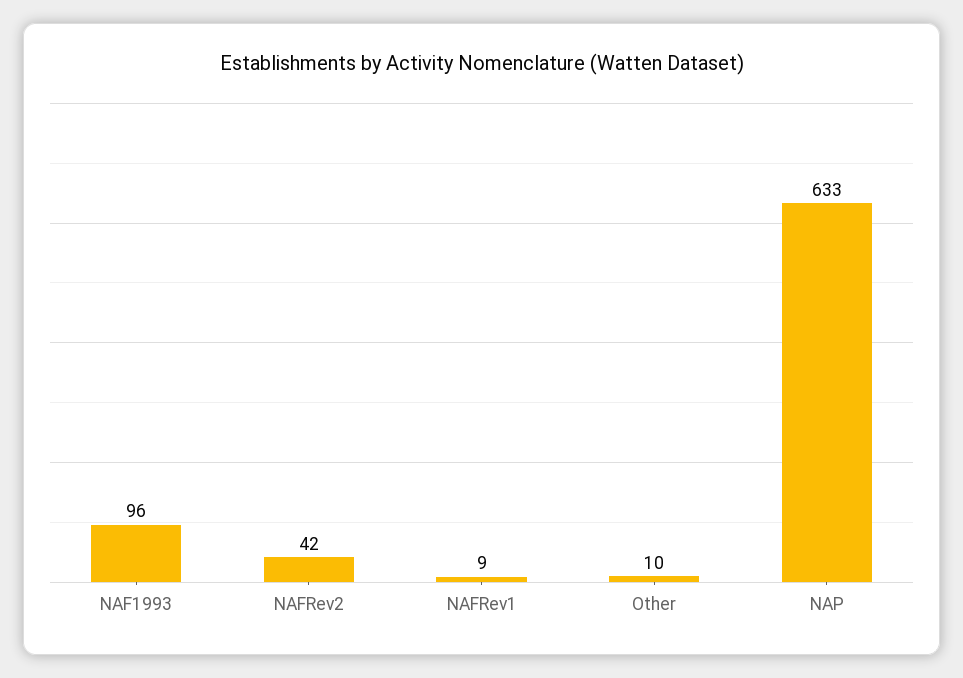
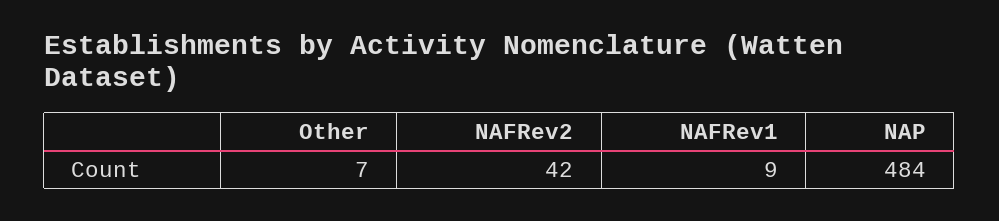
  {
-   "NAF1993": 96,
    "NAFRev2": 42,
    "NAFRev1": 9,
-   "Other": 10,
+   "Other": 7,
-   "NAP": 633
+   "NAP": 484
  }

